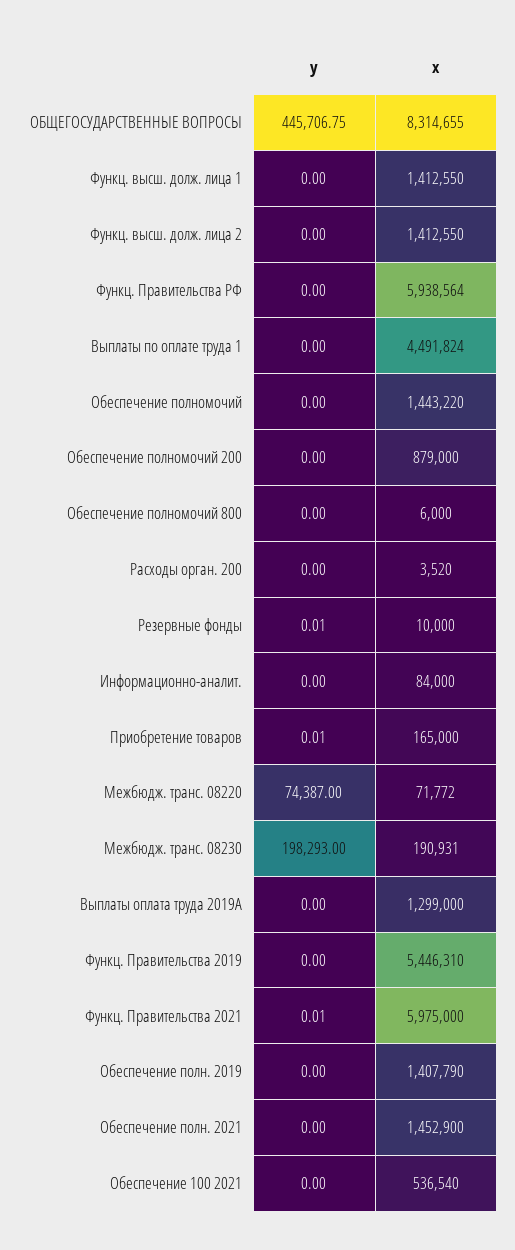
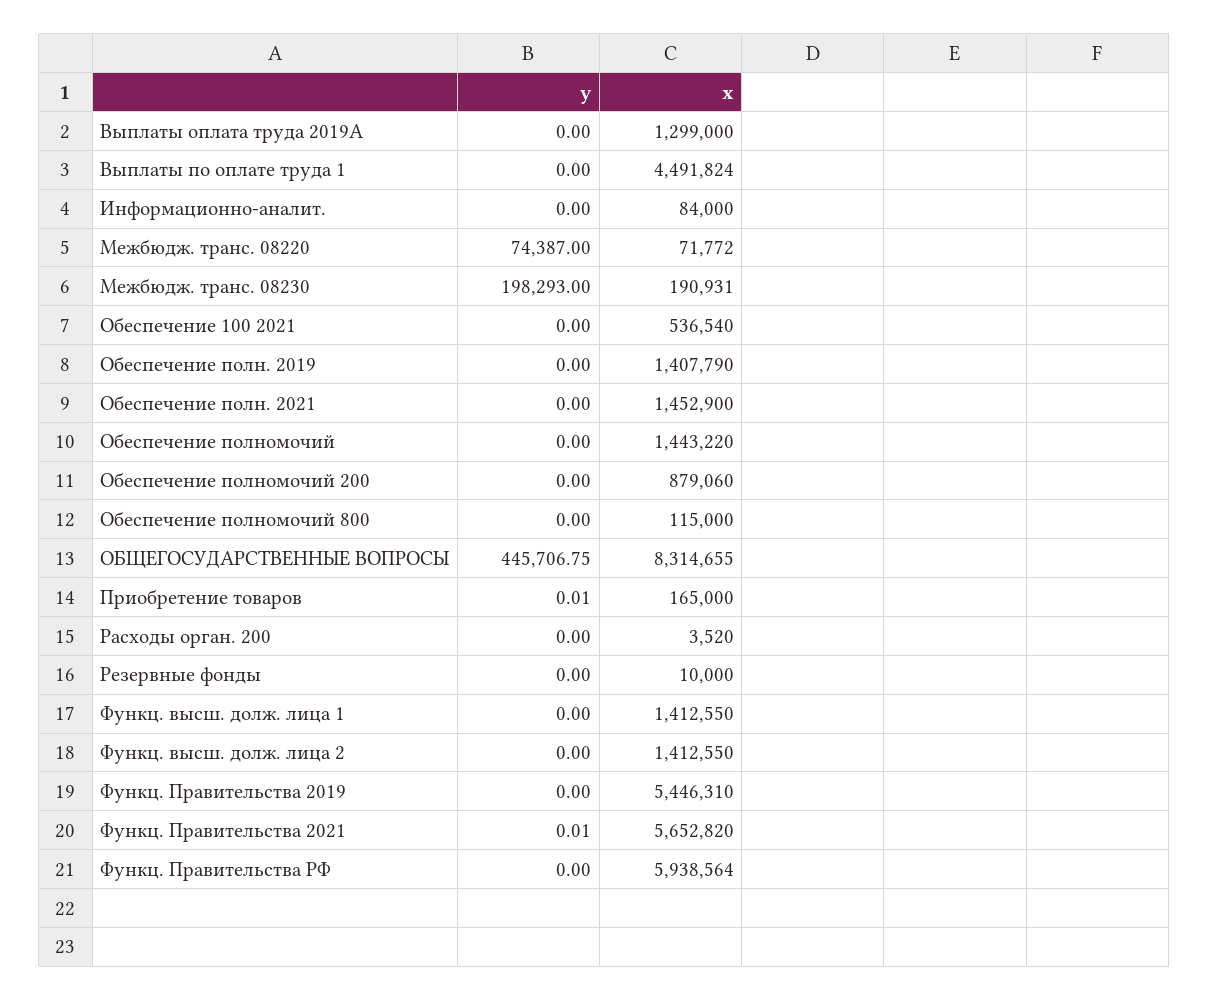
  {
    "y": {
      "ОБЩЕГОСУДАРСТВЕННЫЕ ВОПРОСЫ": 445706.75,
      "Функц. высш. долж. лица 1": 0,
      "Функц. высш. долж. лица 2": 0,
      "Функц. Правительства РФ": 0,
      "Выплаты по оплате труда 1": 0,
      "Обеспечение полномочий": 0,
      "Обеспечение полномочий 200": 0,
      "Обеспечение полномочий 800": 0,
      "Расходы орган. 200": 0,
-     "Резервные фонды": 0.01,
+     "Резервные фонды": 0,
      "Информационно-аналит.": 0,
      "Приобретение товаров": 0.01,
      "Межбюдж. транс. 08220": 74387,
      "Межбюдж. транс. 08230": 198293,
      "Выплаты оплата труда 2019A": 0,
      "Функц. Правительства 2019": 0,
      "Функц. Правительства 2021": 0.01,
      "Обеспечение полн. 2019": 0,
      "Обеспечение полн. 2021": 0,
      "Обеспечение 100 2021": 0
    },
    "x": {
      "ОБЩЕГОСУДАРСТВЕННЫЕ ВОПРОСЫ": 8314655,
      "Функц. высш. долж. лица 1": 1412550,
      "Функц. высш. долж. лица 2": 1412550,
      "Функц. Правительства РФ": 5938564,
      "Выплаты по оплате труда 1": 4491824,
      "Обеспечение полномочий": 1443220,
-     "Обеспечение полномочий 200": 879000,
+     "Обеспечение полномочий 200": 879060,
-     "Обеспечение полномочий 800": 6000,
+     "Обеспечение полномочий 800": 115000,
      "Расходы орган. 200": 3520,
      "Резервные фонды": 10000,
      "Информационно-аналит.": 84000,
      "Приобретение товаров": 165000,
      "Межбюдж. транс. 08220": 71772,
      "Межбюдж. транс. 08230": 190931,
      "Выплаты оплата труда 2019A": 1299000,
      "Функц. Правительства 2019": 5446310,
-     "Функц. Правительства 2021": 5975000,
+     "Функц. Правительства 2021": 5652820,
      "Обеспечение полн. 2019": 1407790,
      "Обеспечение полн. 2021": 1452900,
      "Обеспечение 100 2021": 536540
    }
  }

